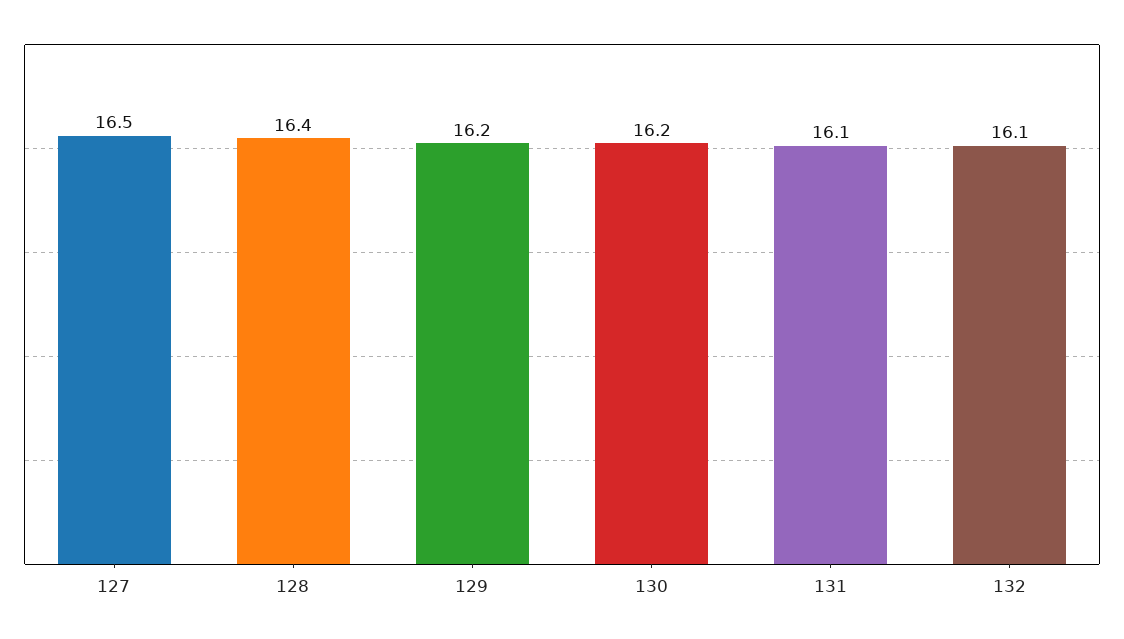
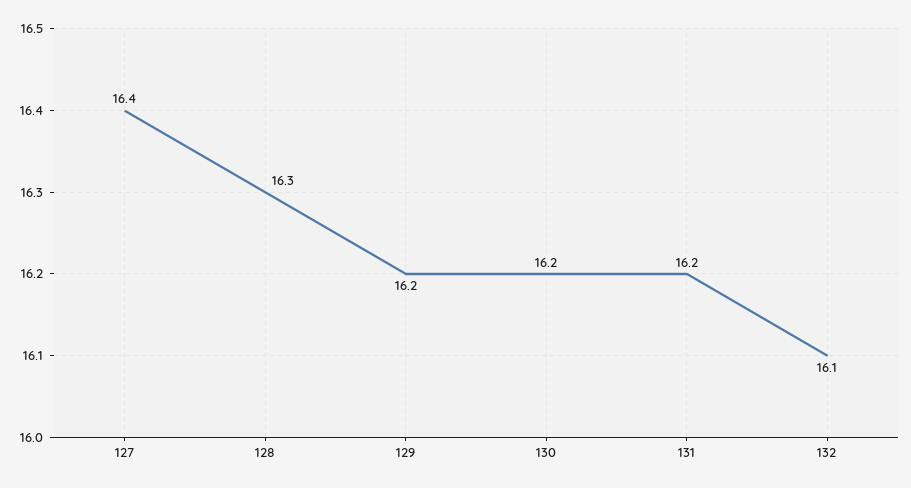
  {
-   "127": 16.5,
+   "127": 16.4,
-   "128": 16.4,
+   "128": 16.3,
    "129": 16.2,
    "130": 16.2,
-   "131": 16.1,
+   "131": 16.2,
    "132": 16.1
  }

